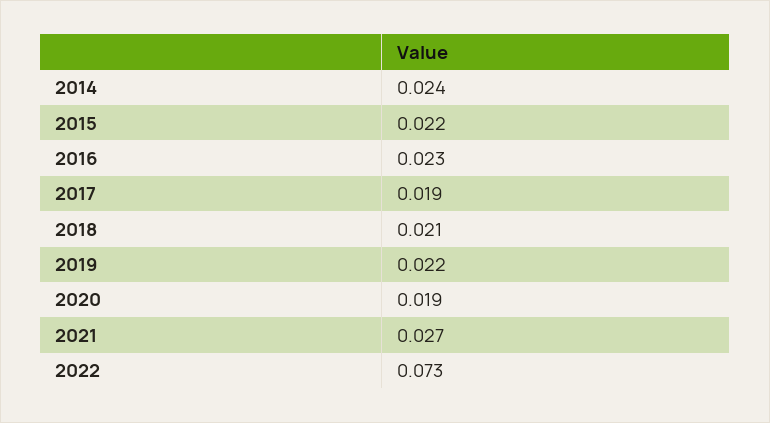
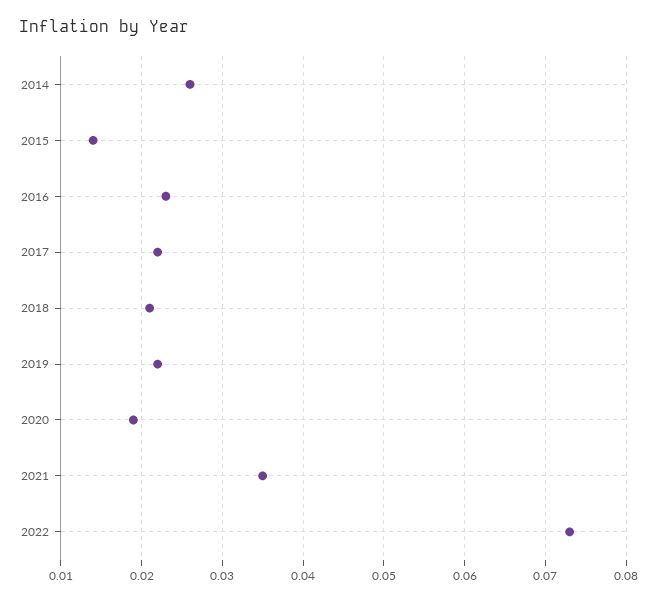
  {
-   "2014": 0.024,
+   "2014": 0.026,
-   "2015": 0.022,
+   "2015": 0.014,
    "2016": 0.023,
-   "2017": 0.019,
+   "2017": 0.022,
    "2018": 0.021,
    "2019": 0.022,
    "2020": 0.019,
-   "2021": 0.027,
+   "2021": 0.035,
    "2022": 0.073
  }

